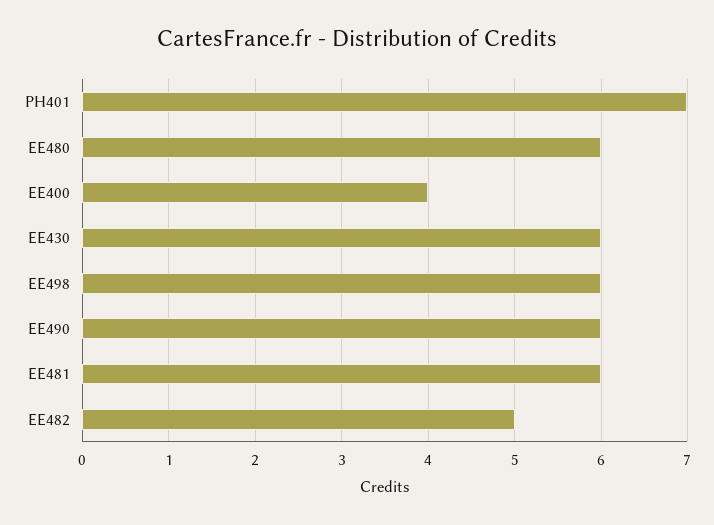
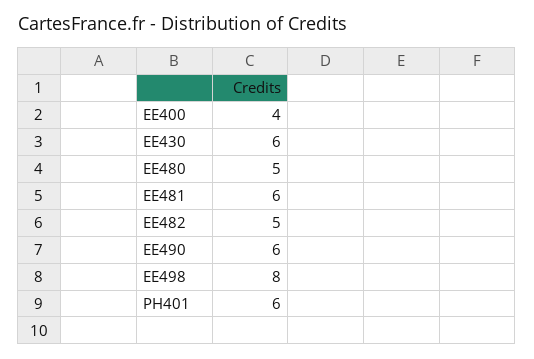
  {
-   "PH401": 7,
+   "PH401": 6,
-   "EE480": 6,
+   "EE480": 5,
    "EE400": 4,
    "EE430": 6,
-   "EE498": 6,
+   "EE498": 8,
    "EE490": 6,
    "EE481": 6,
    "EE482": 5
  }

